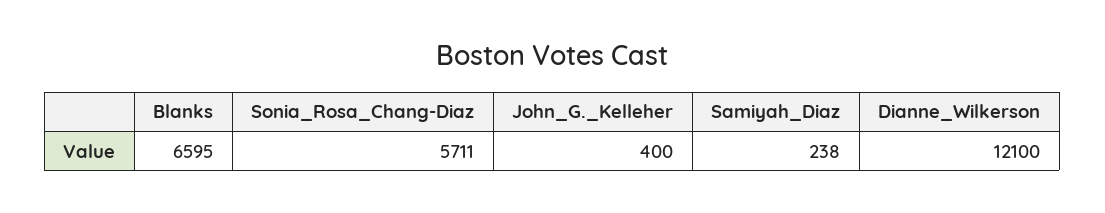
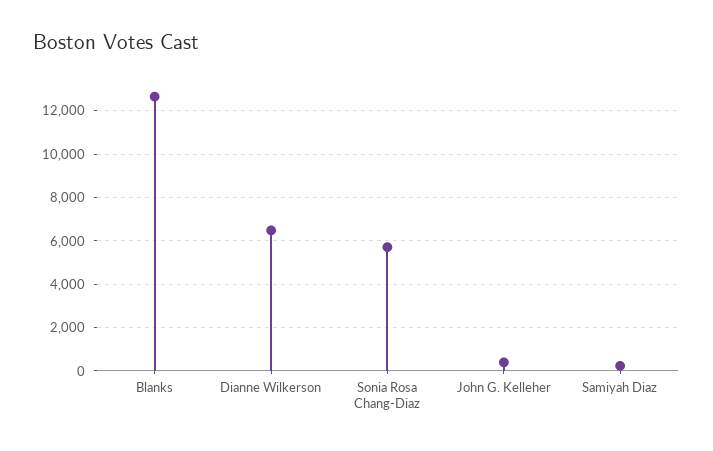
  {
-   "Blanks": 6595,
+   "Blanks": 12500,
    "Sonia_Rosa_Chang-Diaz": 5711,
    "John_G._Kelleher": 400,
    "Samiyah_Diaz": 238,
-   "Dianne_Wilkerson": 12100
+   "Dianne_Wilkerson": 6500
  }

